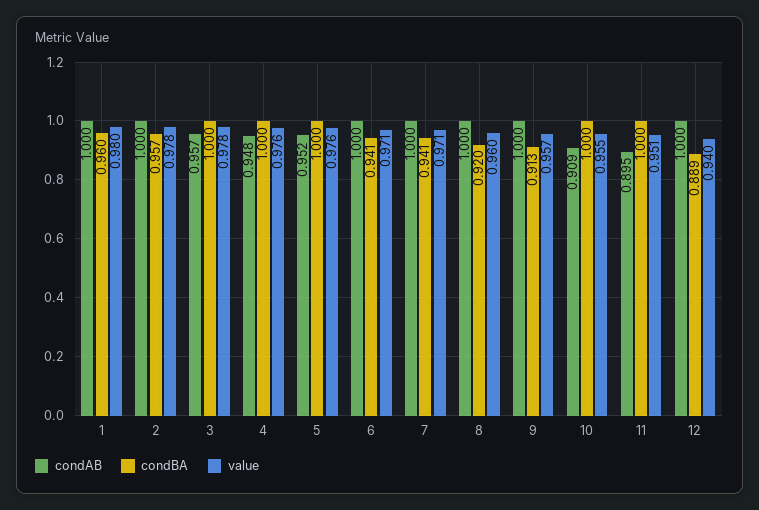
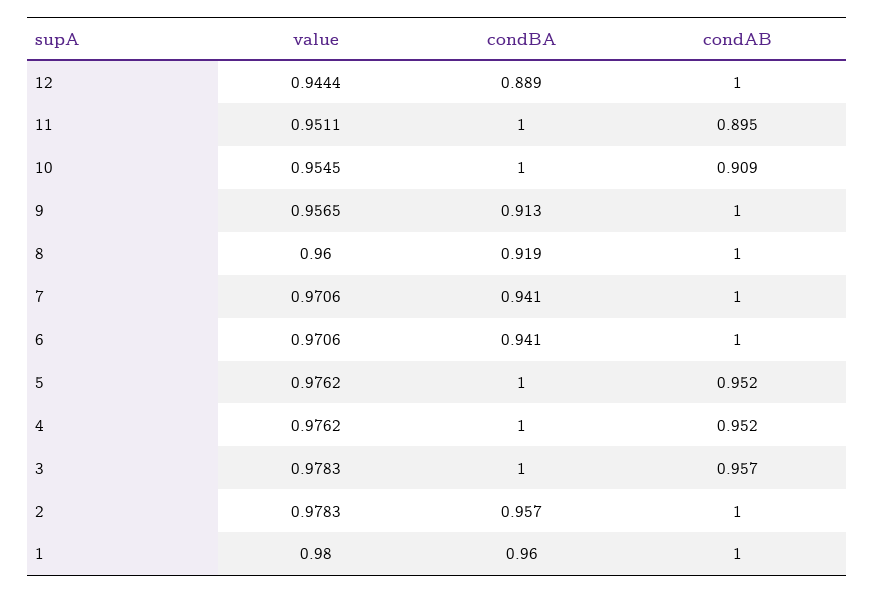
  {
    "condAB": {
      "1": 1,
      "2": 1,
      "3": 0.957,
-     "4": 0.948,
+     "4": 0.952,
      "5": 0.952,
      "6": 1,
      "7": 1,
      "8": 1,
      "9": 1,
      "10": 0.909,
      "11": 0.895,
      "12": 1
    },
    "condBA": {
      "1": 0.96,
      "2": 0.957,
      "3": 1,
      "4": 1,
      "5": 1,
      "6": 0.941,
      "7": 0.941,
-     "8": 0.92,
+     "8": 0.919,
      "9": 0.913,
      "10": 1,
      "11": 1,
      "12": 0.889
    },
    "value": {
      "1": 0.98,
      "2": 0.9783,
      "3": 0.9783,
      "4": 0.9762,
      "5": 0.9762,
      "6": 0.9706,
      "7": 0.9706,
      "8": 0.96,
      "9": 0.9565,
      "10": 0.9545,
      "11": 0.9511,
-     "12": 0.94
+     "12": 0.9444
    }
  }

